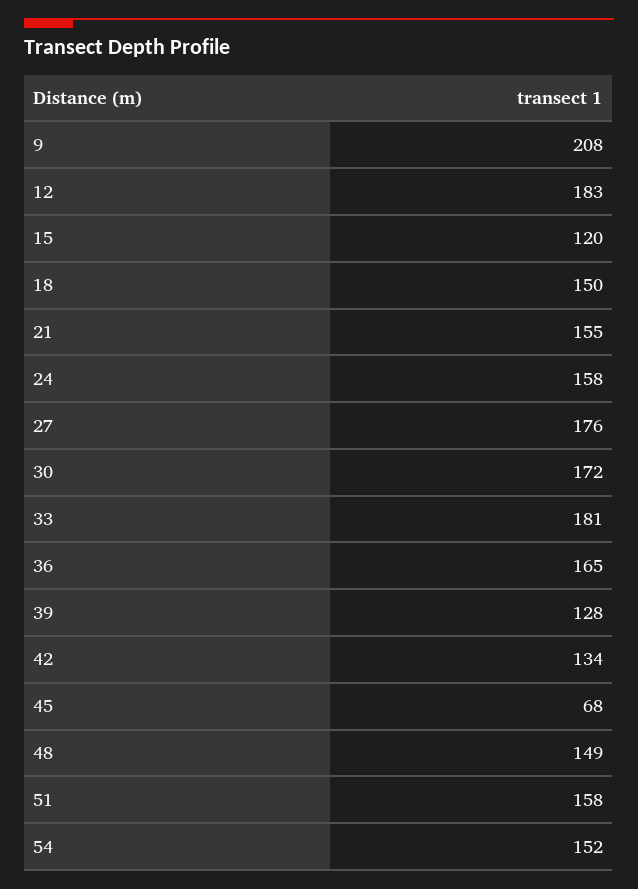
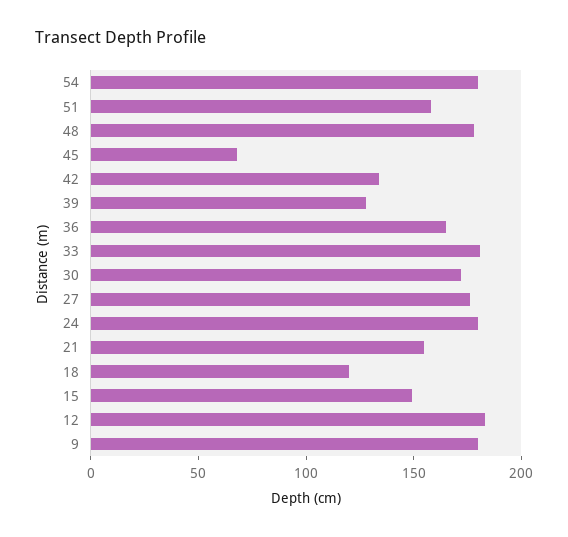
  {
-   "9": 208,
+   "9": 180,
    "12": 183,
-   "15": 120,
+   "15": 150,
-   "18": 150,
+   "18": 120,
    "21": 155,
-   "24": 158,
+   "24": 180,
    "27": 176,
    "30": 172,
    "33": 181,
    "36": 165,
    "39": 128,
    "42": 134,
    "45": 68,
-   "48": 149,
+   "48": 180,
    "51": 158,
-   "54": 152
+   "54": 180
  }

